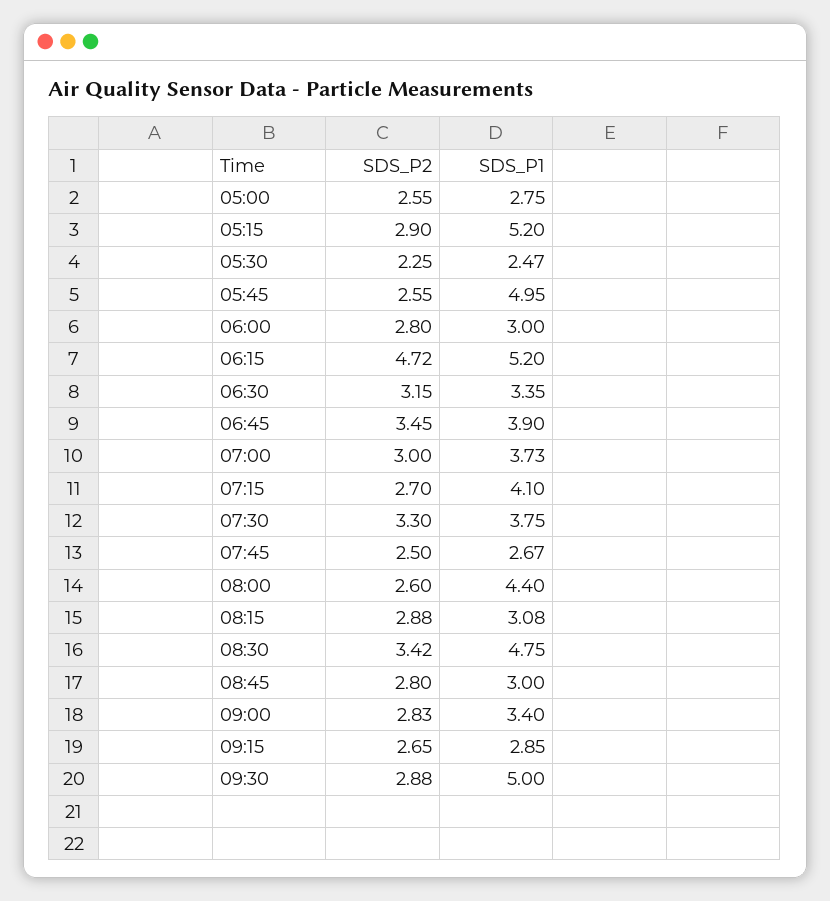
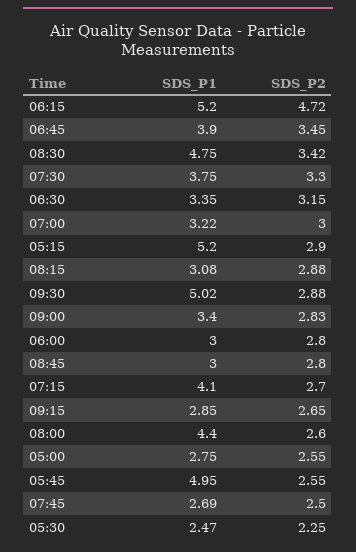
  {
    "SDS_P2": {
      "05:00": 2.55,
      "05:15": 2.9,
      "05:30": 2.25,
      "05:45": 2.55,
      "06:00": 2.8,
      "06:15": 4.72,
      "06:30": 3.15,
      "06:45": 3.45,
      "07:00": 3,
      "07:15": 2.7,
      "07:30": 3.3,
      "07:45": 2.5,
      "08:00": 2.6,
      "08:15": 2.88,
      "08:30": 3.42,
      "08:45": 2.8,
      "09:00": 2.83,
      "09:15": 2.65,
      "09:30": 2.88
    },
    "SDS_P1": {
      "05:00": 2.75,
      "05:15": 5.2,
      "05:30": 2.47,
      "05:45": 4.95,
      "06:00": 3,
      "06:15": 5.2,
      "06:30": 3.35,
      "06:45": 3.9,
-     "07:00": 3.73,
+     "07:00": 3.22,
      "07:15": 4.1,
      "07:30": 3.75,
-     "07:45": 2.67,
+     "07:45": 2.69,
      "08:00": 4.4,
      "08:15": 3.08,
      "08:30": 4.75,
      "08:45": 3,
      "09:00": 3.4,
      "09:15": 2.85,
-     "09:30": 5
+     "09:30": 5.02
    }
  }

